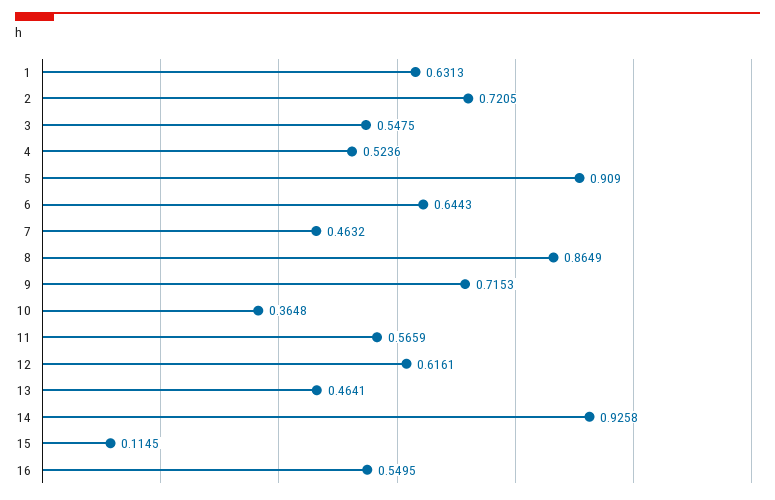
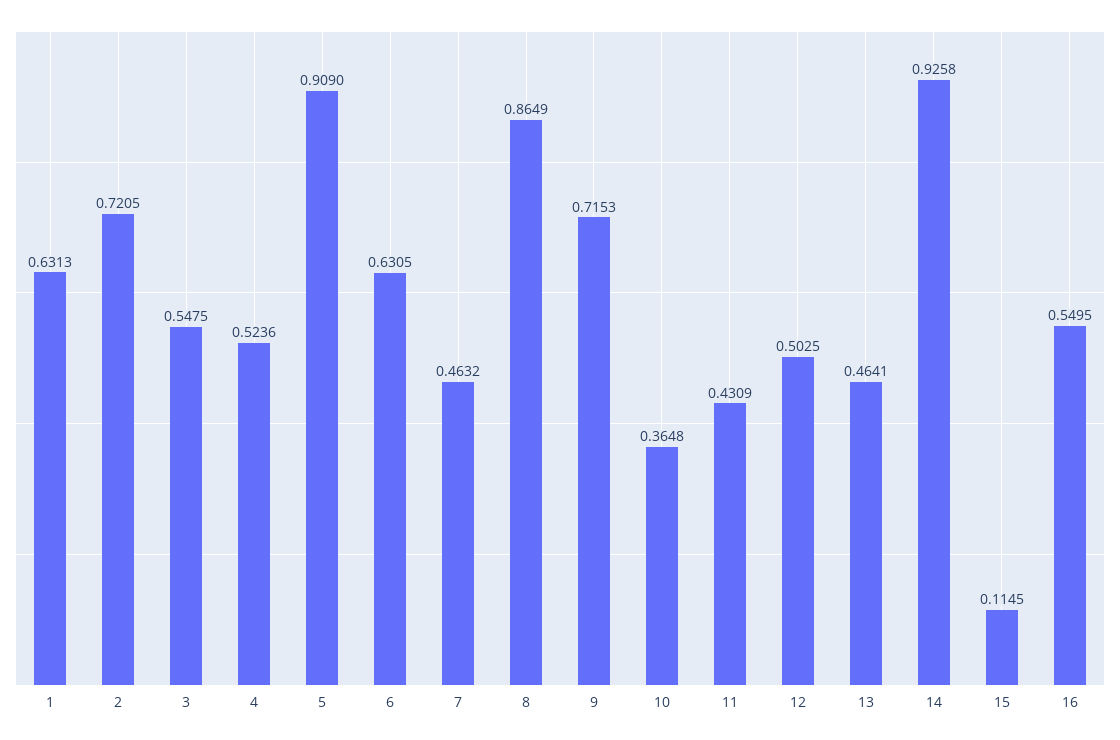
  {
    "1": 0.6313,
    "2": 0.7205,
    "3": 0.5475,
    "4": 0.5236,
    "5": 0.909,
-   "6": 0.6443,
+   "6": 0.6305,
    "7": 0.4632,
    "8": 0.8649,
    "9": 0.7153,
    "10": 0.3648,
-   "11": 0.5659,
+   "11": 0.4309,
-   "12": 0.6161,
+   "12": 0.5025,
    "13": 0.4641,
    "14": 0.9258,
    "15": 0.1145,
    "16": 0.5495
  }

